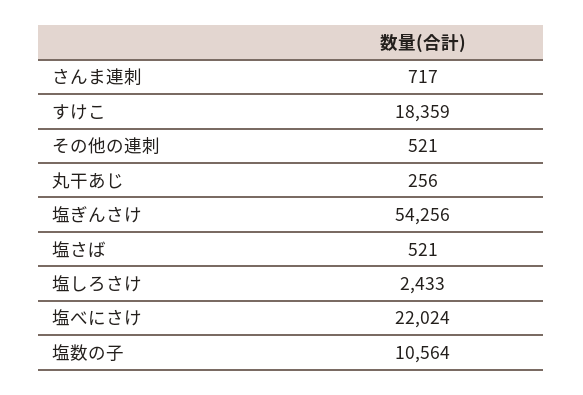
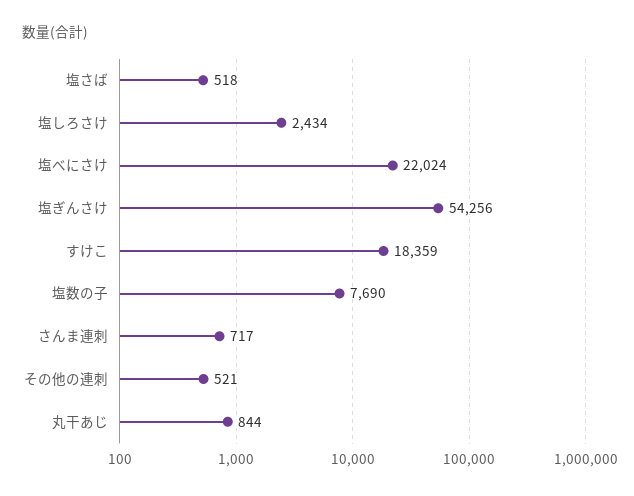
  {
    "さんま連刺": 717,
    "すけこ": 18359,
    "その他の連刺": 521,
-   "丸干あじ": 256,
+   "丸干あじ": 844,
    "塩ぎんさけ": 54256,
-   "塩さば": 521,
+   "塩さば": 518,
-   "塩しろさけ": 2433,
+   "塩しろさけ": 2434,
    "塩べにさけ": 22024,
-   "塩数の子": 10564
+   "塩数の子": 7690
  }

